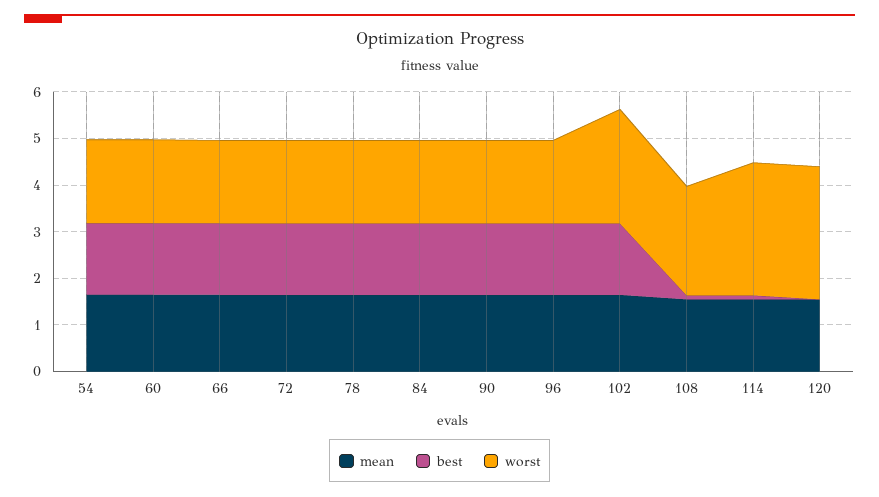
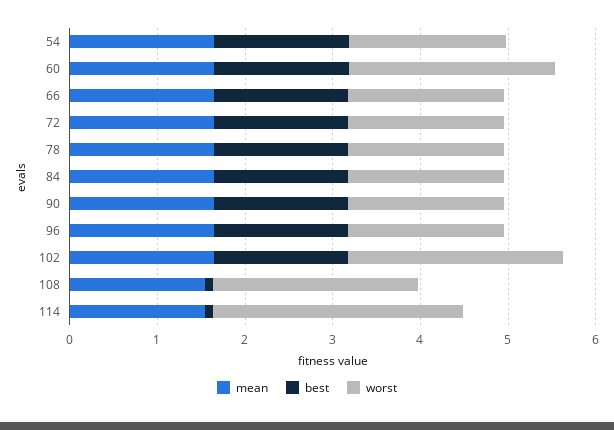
  {
    "mean": {
      "54": 1.6,
      "60": 1.6,
      "66": 1.6,
      "72": 1.6,
      "78": 1.6,
      "84": 1.6,
      "90": 1.6,
      "96": 1.6,
      "102": 1.6,
      "108": 1.6,
-     "114": 1.6,
+     "114": 1.6
-     "120": 1.6
    },
    "best": {
      "54": 1.6,
      "60": 1.6,
      "66": 1.6,
      "72": 1.6,
      "78": 1.6,
      "84": 1.6,
      "90": 1.6,
      "96": 1.6,
      "102": 1.6,
      "108": 0,
-     "114": 0,
+     "114": 0
-     "120": 0
    },
    "worst": {
      "54": 1.8,
-     "60": 1.8,
+     "60": 2.4,
      "66": 1.8,
      "72": 1.8,
      "78": 1.8,
      "84": 1.8,
      "90": 1.8,
      "96": 1.8,
      "102": 2.4,
      "108": 2.4,
-     "114": 2.8,
+     "114": 2.8
-     "120": 2.8
    }
  }

